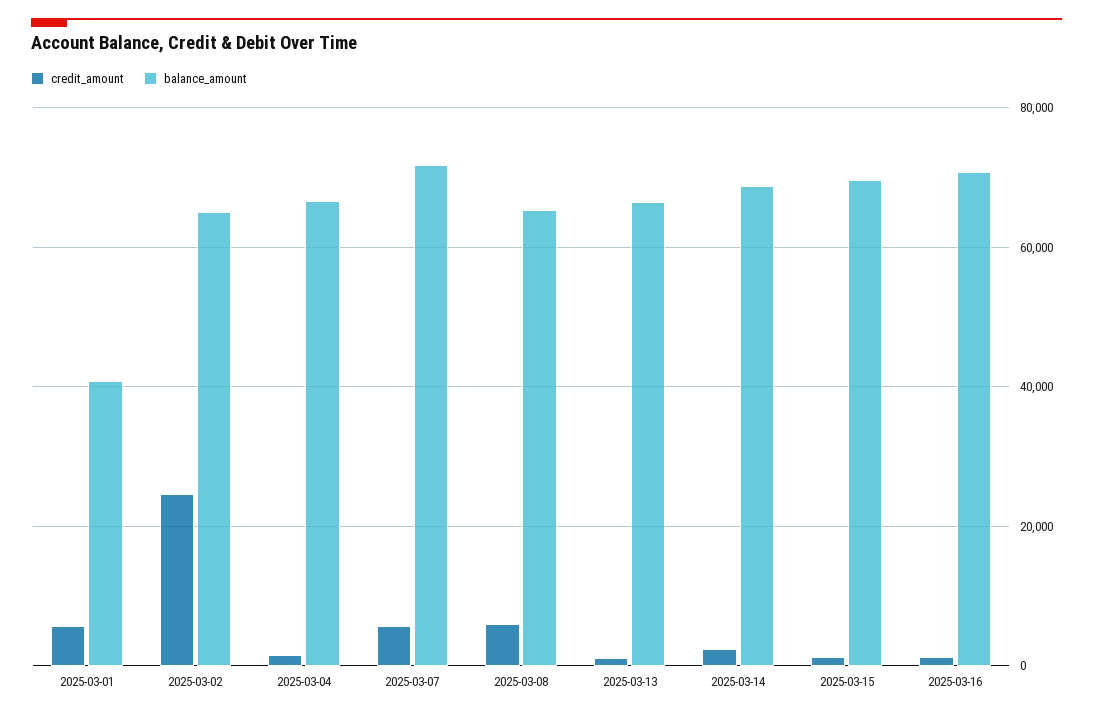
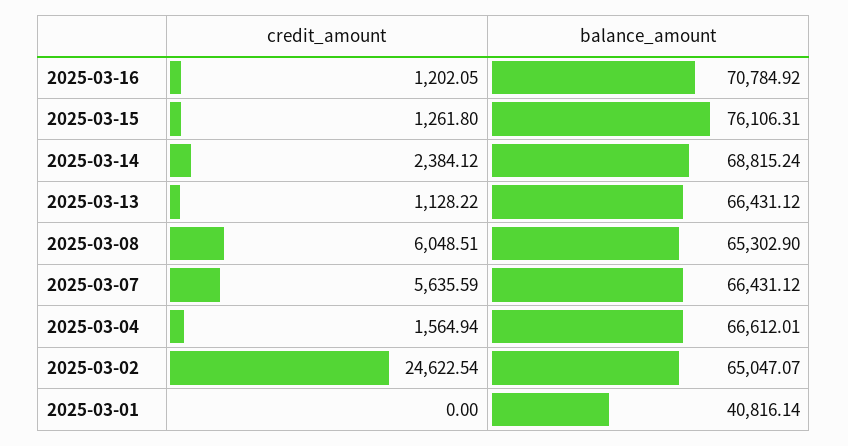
  {
    "credit_amount": {
-     "2025-03-01": 6000,
+     "2025-03-01": 0,
      "2025-03-02": 24622.54,
      "2025-03-04": 1564.94,
      "2025-03-07": 5635.59,
      "2025-03-08": 6048.51,
      "2025-03-13": 1128.22,
      "2025-03-14": 2384.12,
      "2025-03-15": 1261.8,
      "2025-03-16": 1202.05
    },
    "balance_amount": {
      "2025-03-01": 40816.14,
      "2025-03-02": 65047.07,
      "2025-03-04": 66612.01,
-     "2025-03-07": 72000,
+     "2025-03-07": 66431.12,
      "2025-03-08": 65302.9,
      "2025-03-13": 66431.12,
      "2025-03-14": 68815.24,
-     "2025-03-15": 70000,
+     "2025-03-15": 76106.31,
      "2025-03-16": 70784.92
    }
  }

